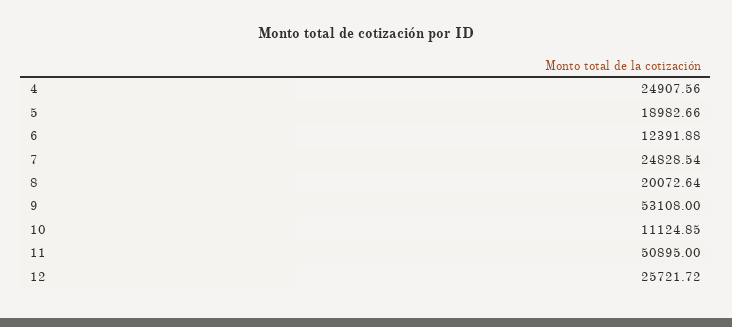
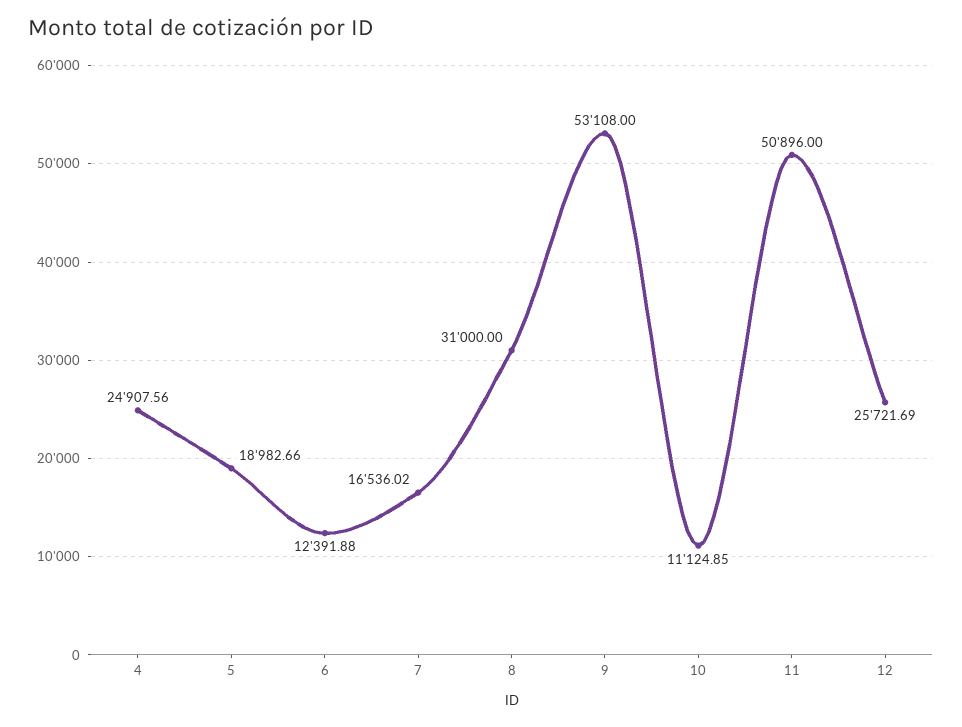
  {
    "4": 24907.56,
    "5": 18982.66,
    "6": 12391.88,
-   "7": 24828.54,
+   "7": 16536.02,
-   "8": 20072.64,
+   "8": 31000,
    "9": 53108,
    "10": 11124.85,
-   "11": 50895,
+   "11": 50896,
-   "12": 25721.72
+   "12": 25721.69
  }

